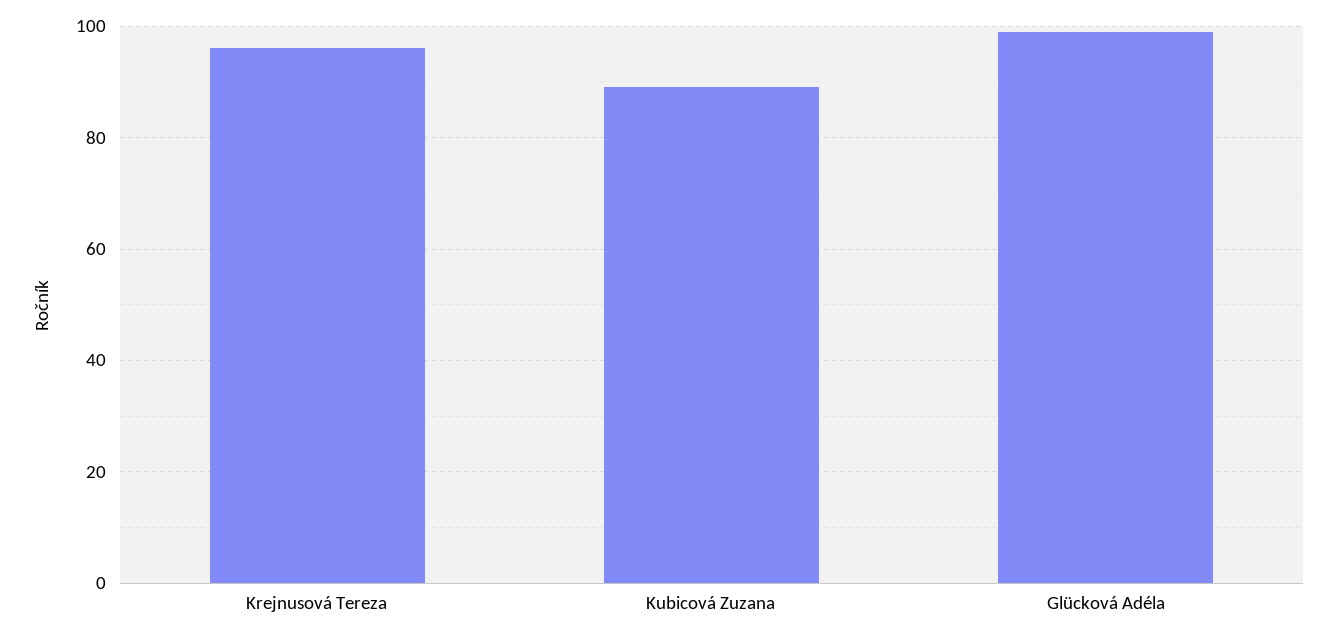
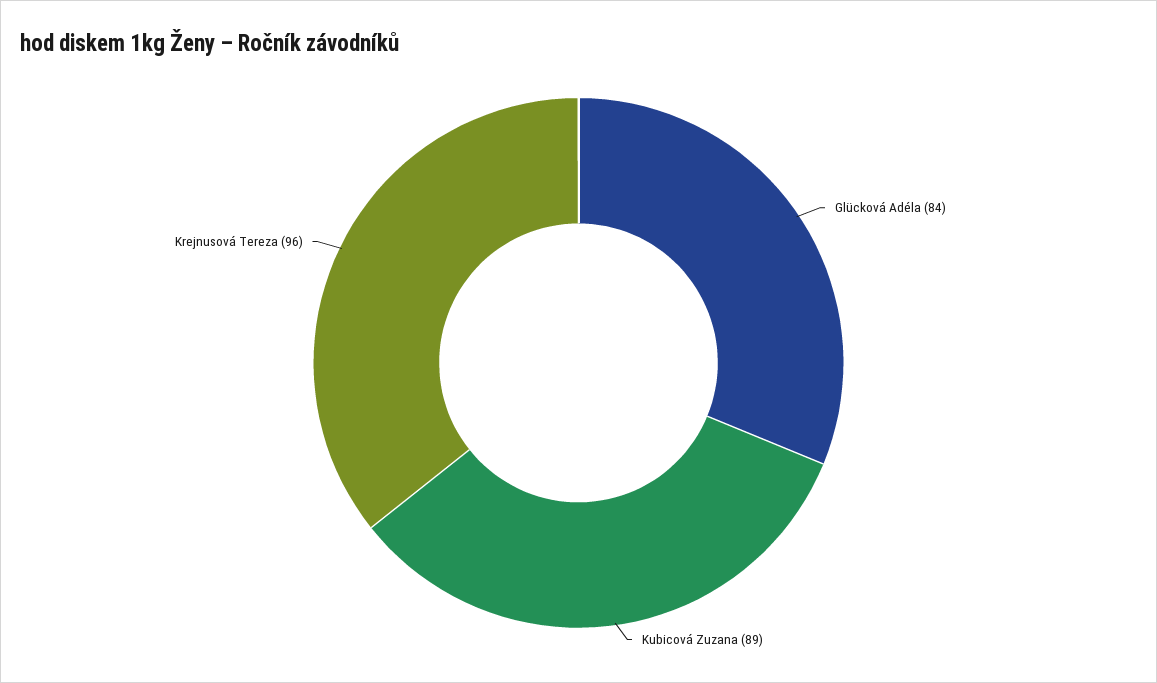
  {
    "Krejnusová Tereza": 96,
    "Kubicová Zuzana": 89,
-   "Glücková Adéla": 100
+   "Glücková Adéla": 84
  }

